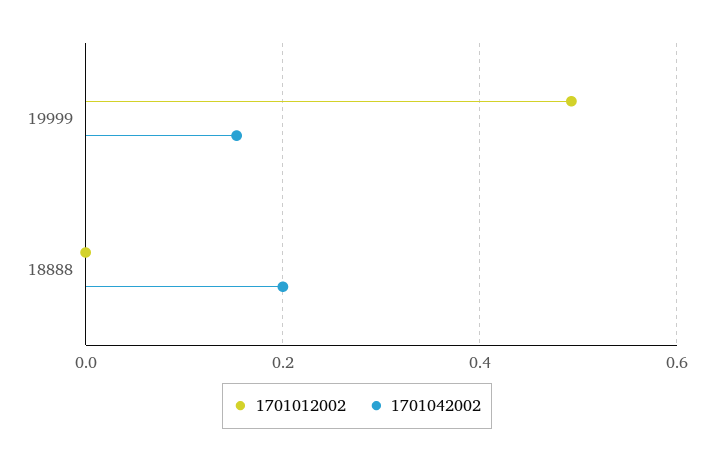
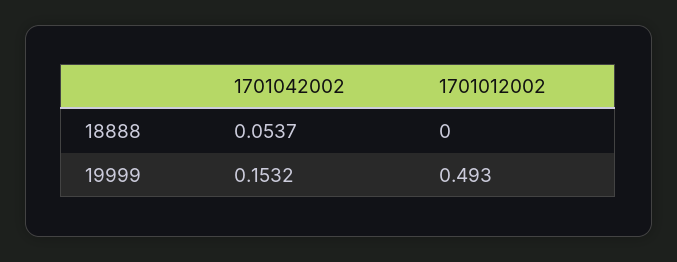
  {
    "1701012002": {
      "19999": 0.493,
      "18888": 0
    },
    "1701042002": {
      "19999": 0.1532,
-     "18888": 0.2
+     "18888": 0.0537
    }
  }

